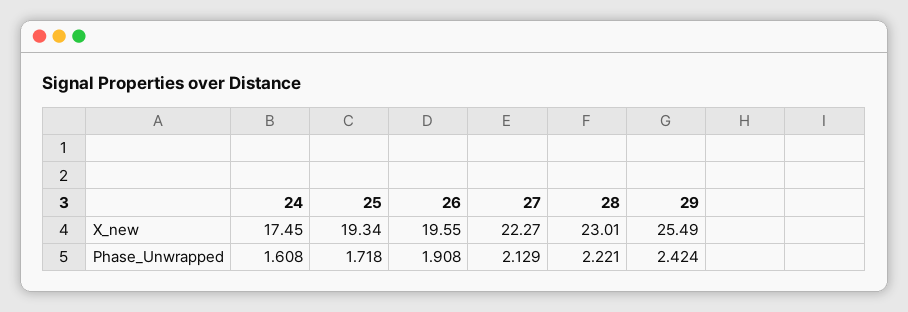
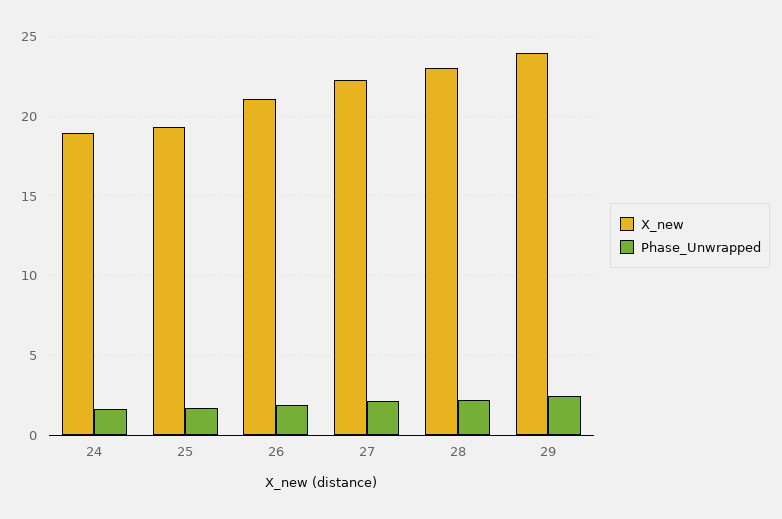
  {
    "X_new": {
-     "24": 17.45,
+     "24": 19,
      "25": 19.34,
-     "26": 19.55,
+     "26": 21,
      "27": 22.27,
      "28": 23.01,
-     "29": 25.49
+     "29": 24
    },
    "Phase_Unwrapped": {
      "24": 1.608,
      "25": 1.718,
      "26": 1.908,
      "27": 2.129,
      "28": 2.221,
      "29": 2.424
    }
  }

